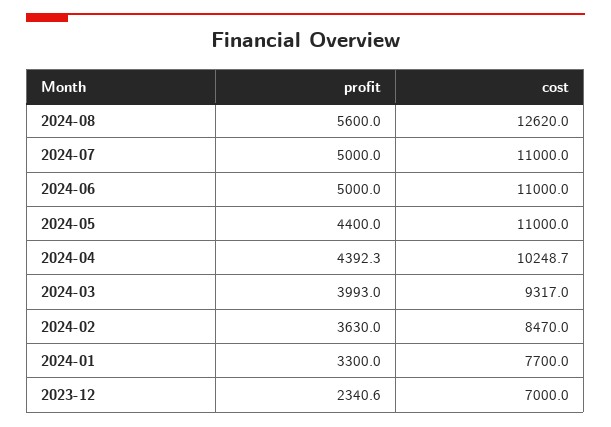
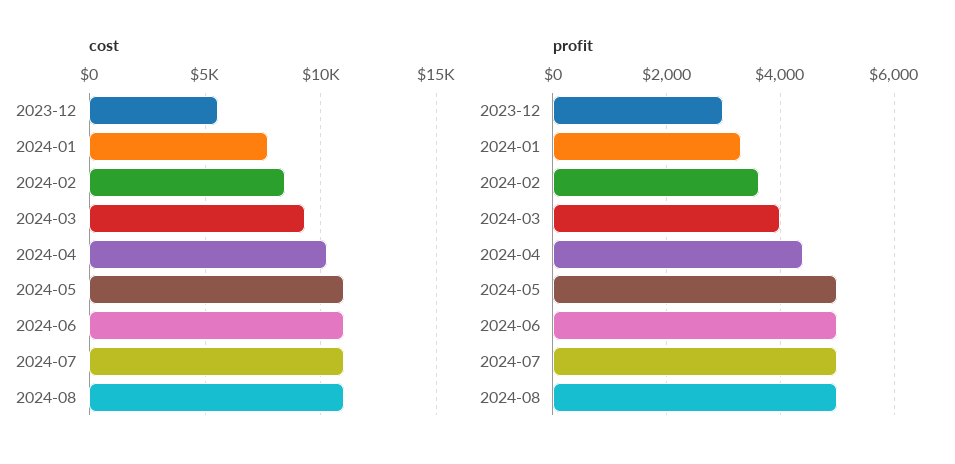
  {
    "profit": {
-     "2024-08": 5600,
+     "2024-08": 5000,
      "2024-07": 5000,
      "2024-06": 5000,
-     "2024-05": 4400,
+     "2024-05": 5000,
      "2024-04": 4392.3,
      "2024-03": 3993,
      "2024-02": 3630,
      "2024-01": 3300,
-     "2023-12": 2340.6
+     "2023-12": 3000
    },
    "cost": {
-     "2024-08": 12620,
+     "2024-08": 11000,
      "2024-07": 11000,
      "2024-06": 11000,
      "2024-05": 11000,
      "2024-04": 10248.7,
      "2024-03": 9317,
      "2024-02": 8470,
      "2024-01": 7700,
-     "2023-12": 7000
+     "2023-12": 5500
    }
  }

